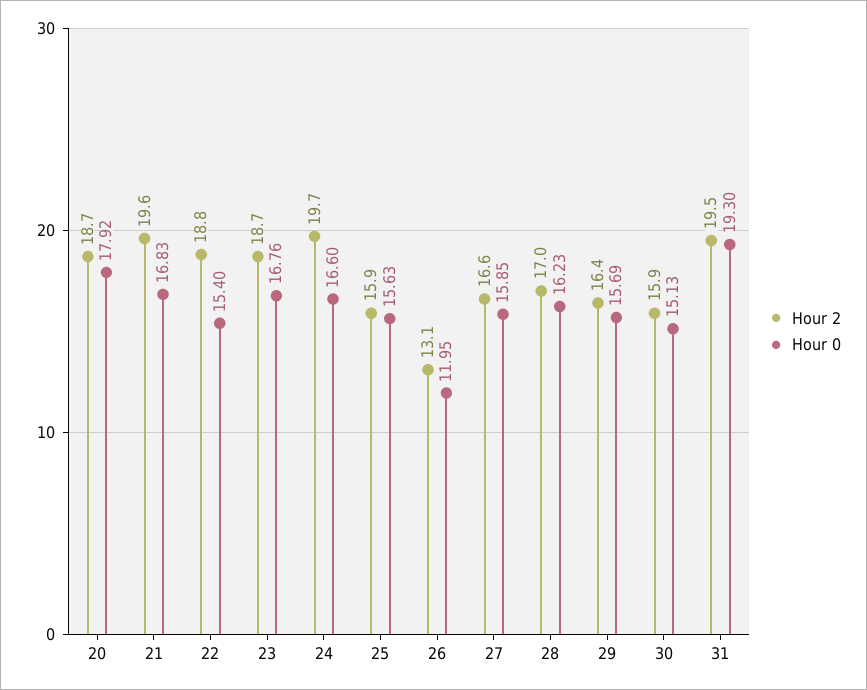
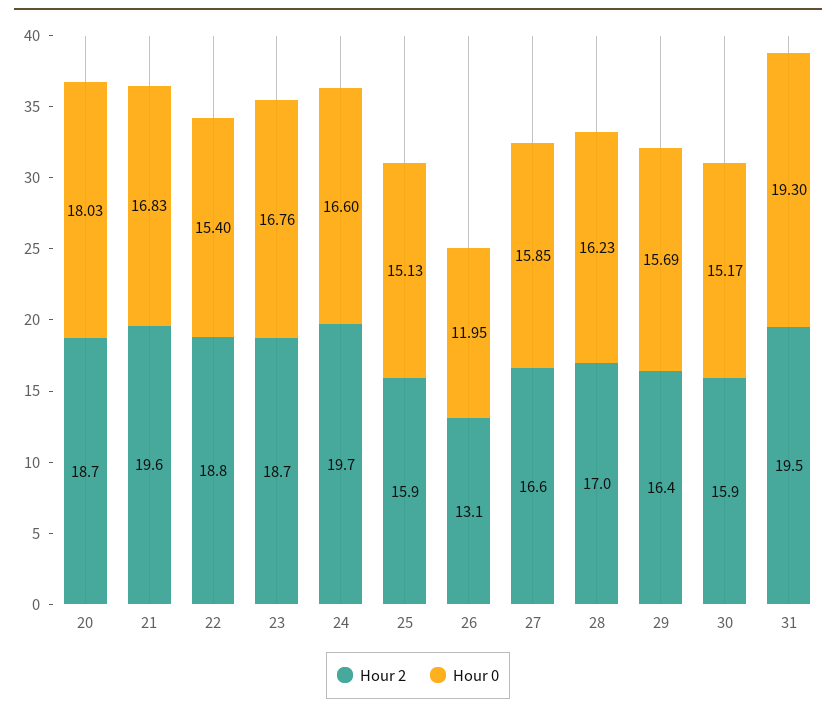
  {
    "Hour 2": {
      "20": 18.7,
      "21": 19.6,
      "22": 18.8,
      "23": 18.7,
      "24": 19.7,
      "25": 15.9,
      "26": 13.1,
      "27": 16.6,
      "28": 17,
      "29": 16.4,
      "30": 15.9,
      "31": 19.5
    },
    "Hour 0": {
-     "20": 17.92,
+     "20": 18.03,
      "21": 16.83,
      "22": 15.4,
      "23": 16.76,
      "24": 16.6,
-     "25": 15.63,
+     "25": 15.13,
      "26": 11.95,
      "27": 15.85,
      "28": 16.23,
      "29": 15.69,
-     "30": 15.13,
+     "30": 15.17,
      "31": 19.3
    }
  }

